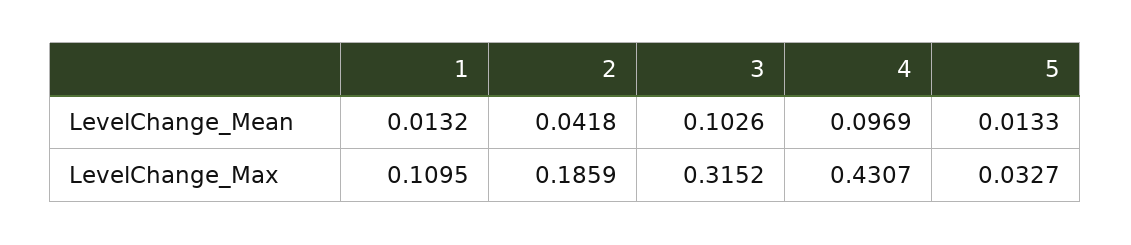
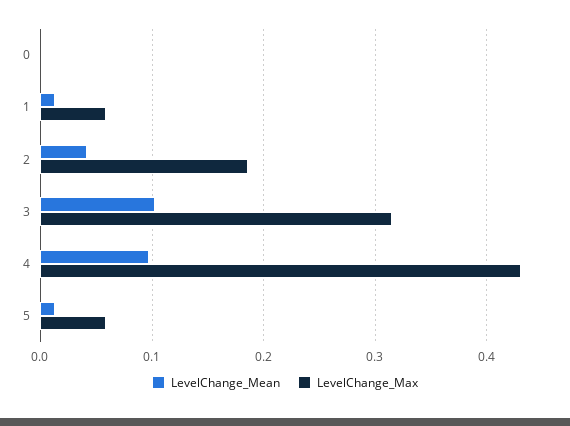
  {
    "LevelChange_Mean": {
      "1": 0.0132,
      "2": 0.0418,
      "3": 0.1026,
      "4": 0.0969,
-     "5": 0.0133
+     "5": 0.0133,
+     "0": 0
    },
    "LevelChange_Max": {
-     "1": 0.1095,
+     "1": 0.06,
      "2": 0.1859,
      "3": 0.3152,
      "4": 0.4307,
-     "5": 0.0327
+     "5": 0.06,
+     "0": 0
    }
  }

